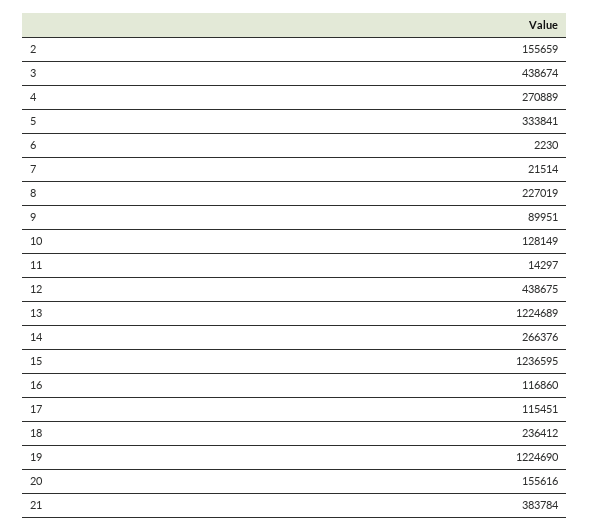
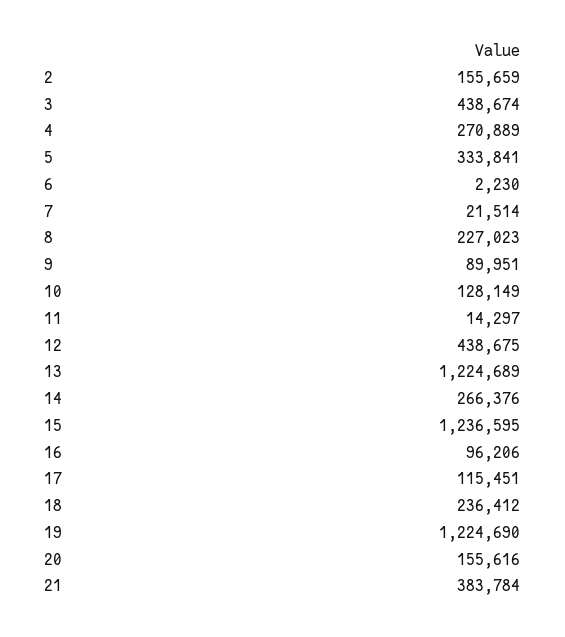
  {
    "2": 155659,
    "3": 438674,
    "4": 270889,
    "5": 333841,
    "6": 2230,
    "7": 21514,
-   "8": 227019,
+   "8": 227023,
    "9": 89951,
    "10": 128149,
    "11": 14297,
    "12": 438675,
    "13": 1224689,
    "14": 266376,
    "15": 1236595,
-   "16": 116860,
+   "16": 96206,
    "17": 115451,
    "18": 236412,
    "19": 1224690,
    "20": 155616,
    "21": 383784
  }

